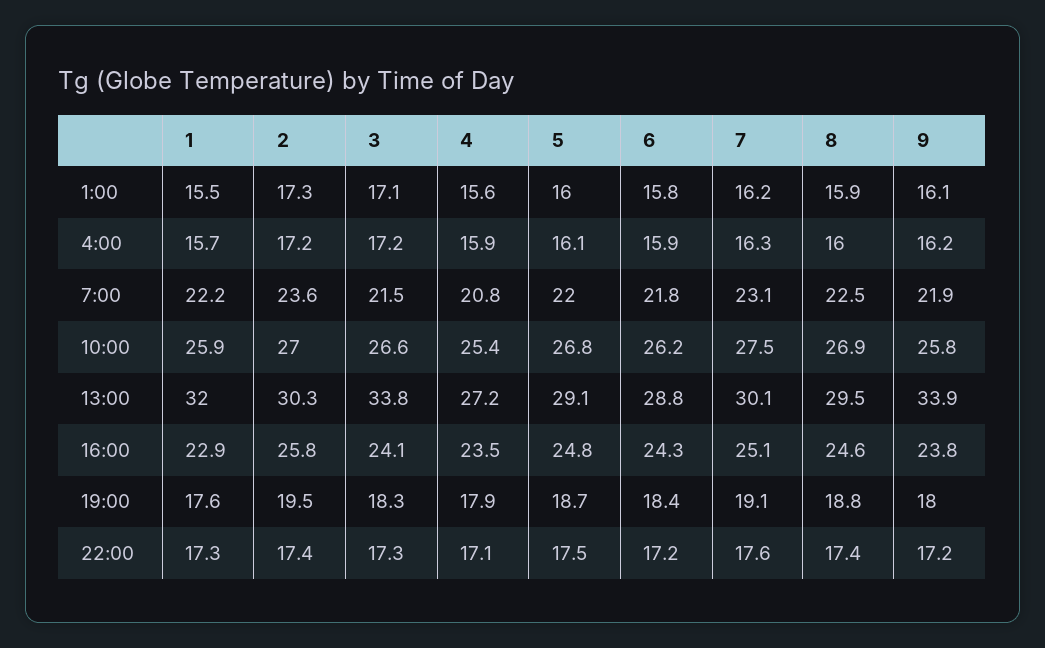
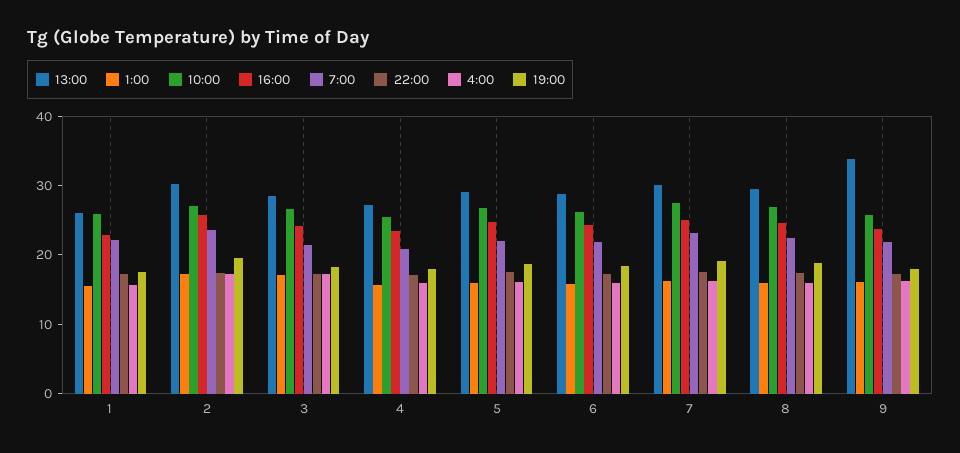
  {
    "1:00": {
      "1": 15.5,
      "2": 17.3,
      "3": 17.1,
      "4": 15.6,
      "5": 16,
      "6": 15.8,
      "7": 16.2,
      "8": 15.9,
      "9": 16.1
    },
    "4:00": {
      "1": 15.7,
      "2": 17.2,
      "3": 17.2,
      "4": 15.9,
      "5": 16.1,
      "6": 15.9,
      "7": 16.3,
      "8": 16,
      "9": 16.2
    },
    "7:00": {
      "1": 22.2,
      "2": 23.6,
      "3": 21.5,
      "4": 20.8,
      "5": 22,
      "6": 21.8,
      "7": 23.1,
      "8": 22.5,
      "9": 21.9
    },
    "10:00": {
      "1": 25.9,
      "2": 27,
      "3": 26.6,
      "4": 25.4,
      "5": 26.8,
      "6": 26.2,
      "7": 27.5,
      "8": 26.9,
      "9": 25.8
    },
    "13:00": {
-     "1": 32,
+     "1": 26,
      "2": 30.3,
-     "3": 33.8,
+     "3": 28,
      "4": 27.2,
      "5": 29.1,
      "6": 28.8,
      "7": 30.1,
      "8": 29.5,
      "9": 33.9
    },
    "16:00": {
      "1": 22.9,
      "2": 25.8,
      "3": 24.1,
      "4": 23.5,
      "5": 24.8,
      "6": 24.3,
      "7": 25.1,
      "8": 24.6,
      "9": 23.8
    },
    "19:00": {
      "1": 17.6,
      "2": 19.5,
      "3": 18.3,
      "4": 17.9,
      "5": 18.7,
      "6": 18.4,
      "7": 19.1,
      "8": 18.8,
      "9": 18
    },
    "22:00": {
      "1": 17.3,
      "2": 17.4,
      "3": 17.3,
      "4": 17.1,
      "5": 17.5,
      "6": 17.2,
      "7": 17.6,
      "8": 17.4,
      "9": 17.2
    }
  }

